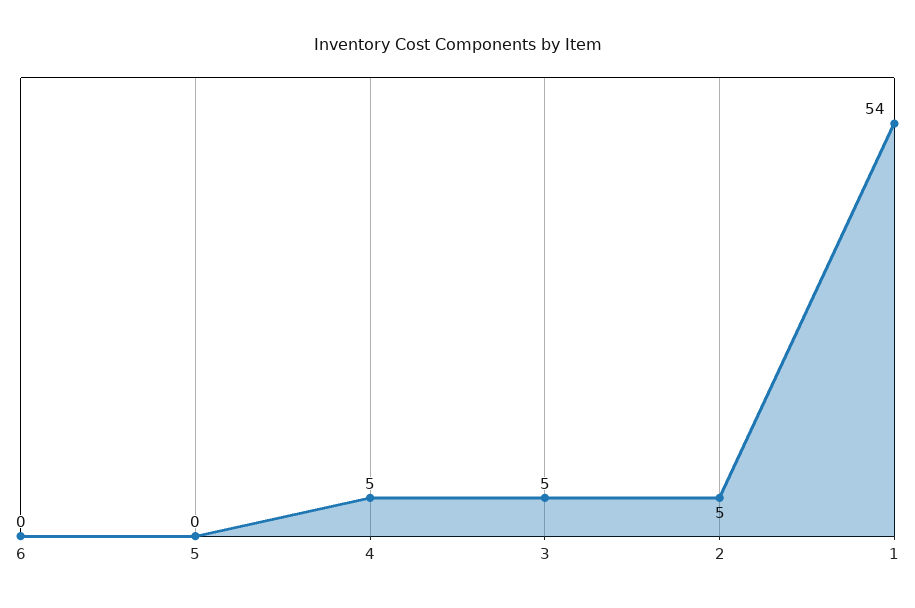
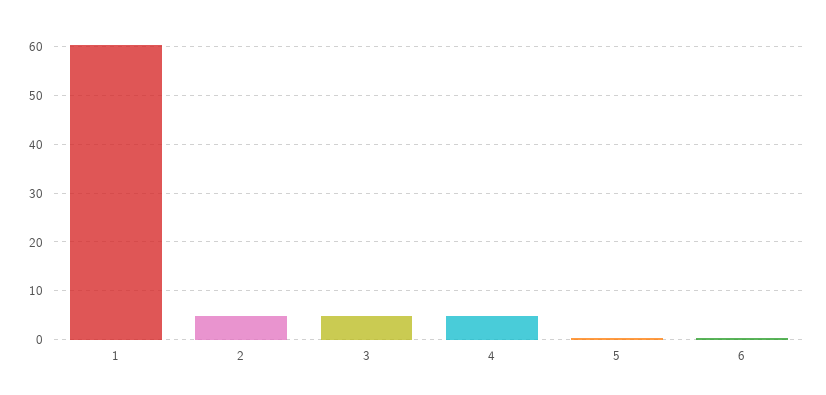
  {
    "6": 0,
    "5": 0,
    "4": 5,
    "3": 5,
    "2": 5,
-   "1": 54
+   "1": 60
  }

